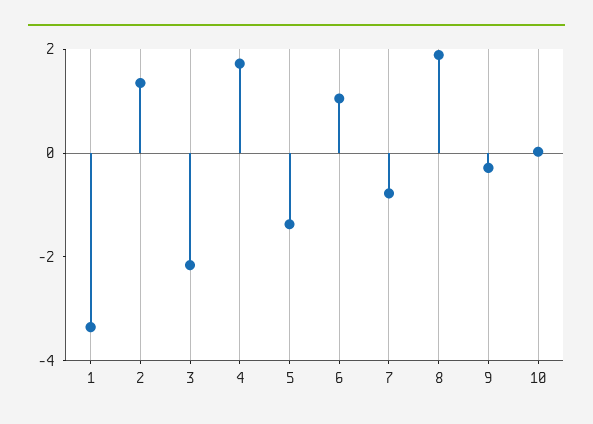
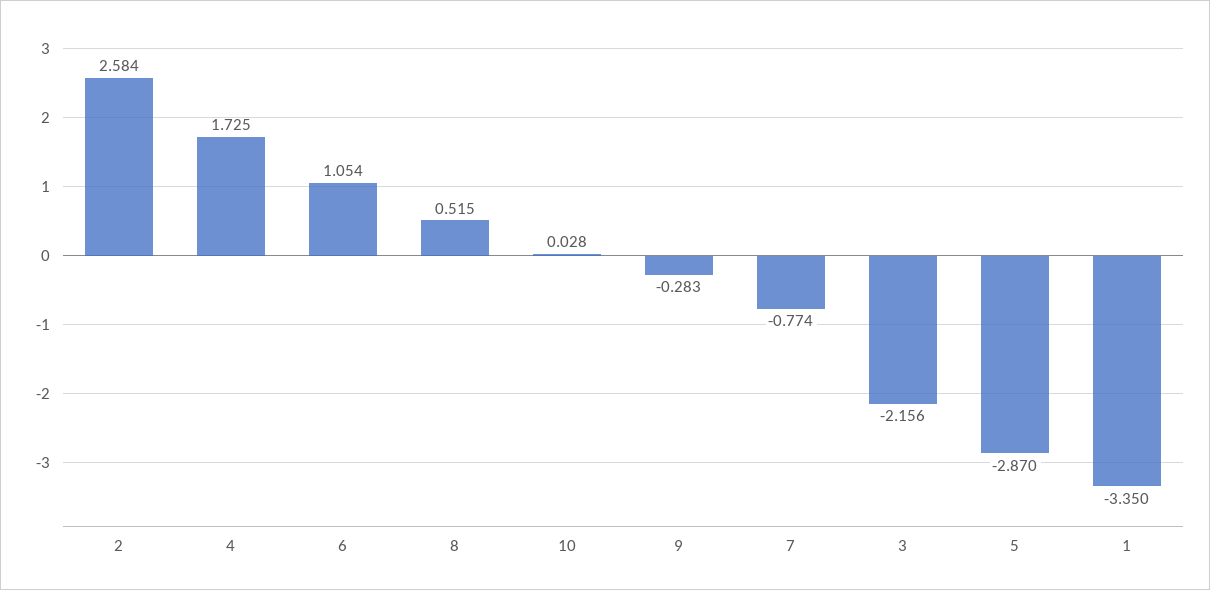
  {
    "1": -3.35,
-   "2": 1.5,
+   "2": 2.584,
    "3": -2.156,
    "4": 1.725,
-   "5": -1.5,
+   "5": -2.87,
    "6": 1.054,
    "7": -0.774,
-   "8": 2,
+   "8": 0.515,
    "9": -0.283,
    "10": 0.028
  }

